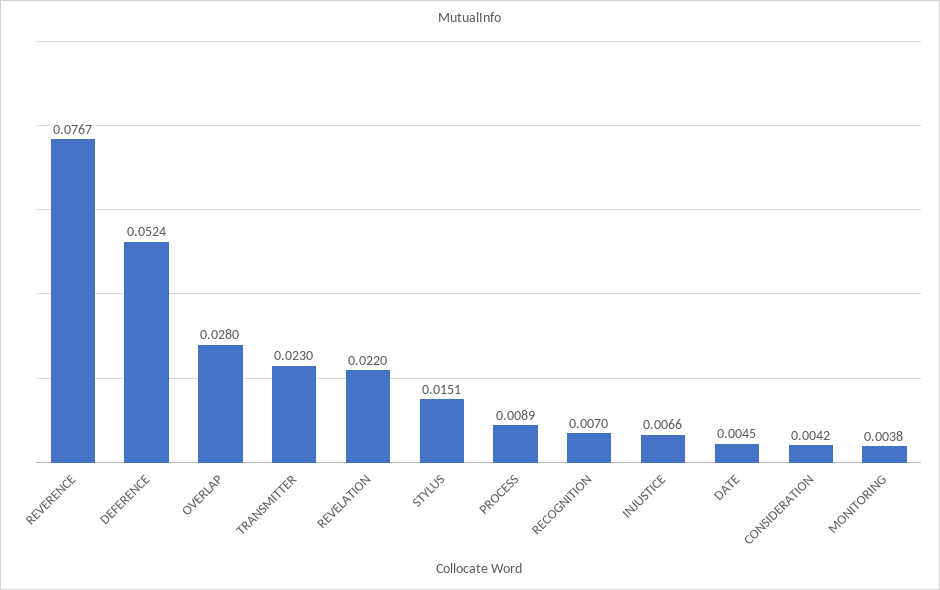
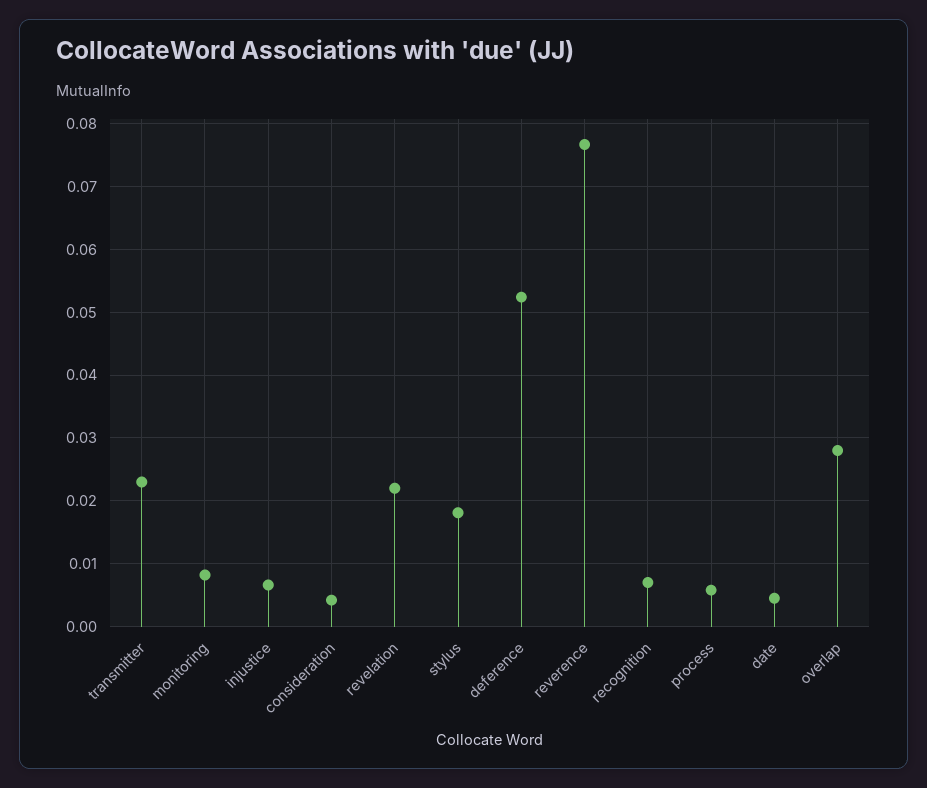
  {
    "REVERENCE": 0.0767,
    "DEFERENCE": 0.0524,
    "OVERLAP": 0.028,
    "TRANSMITTER": 0.023,
    "REVELATION": 0.022,
-   "STYLUS": 0.0151,
+   "STYLUS": 0.018,
-   "PROCESS": 0.0089,
+   "PROCESS": 0.006,
    "RECOGNITION": 0.007,
    "INJUSTICE": 0.0066,
    "DATE": 0.0045,
    "CONSIDERATION": 0.0042,
-   "MONITORING": 0.0038
+   "MONITORING": 0.008
  }

